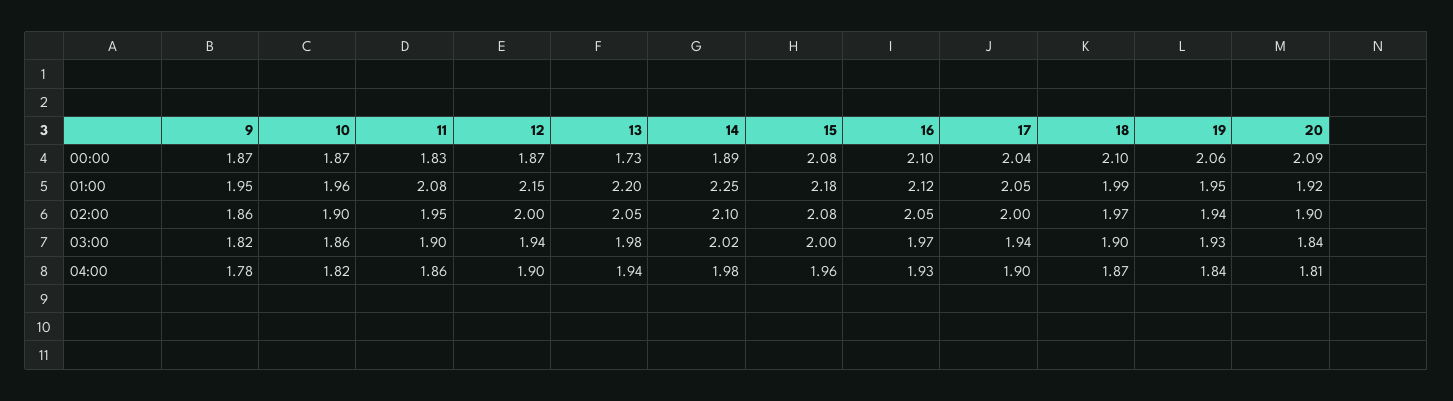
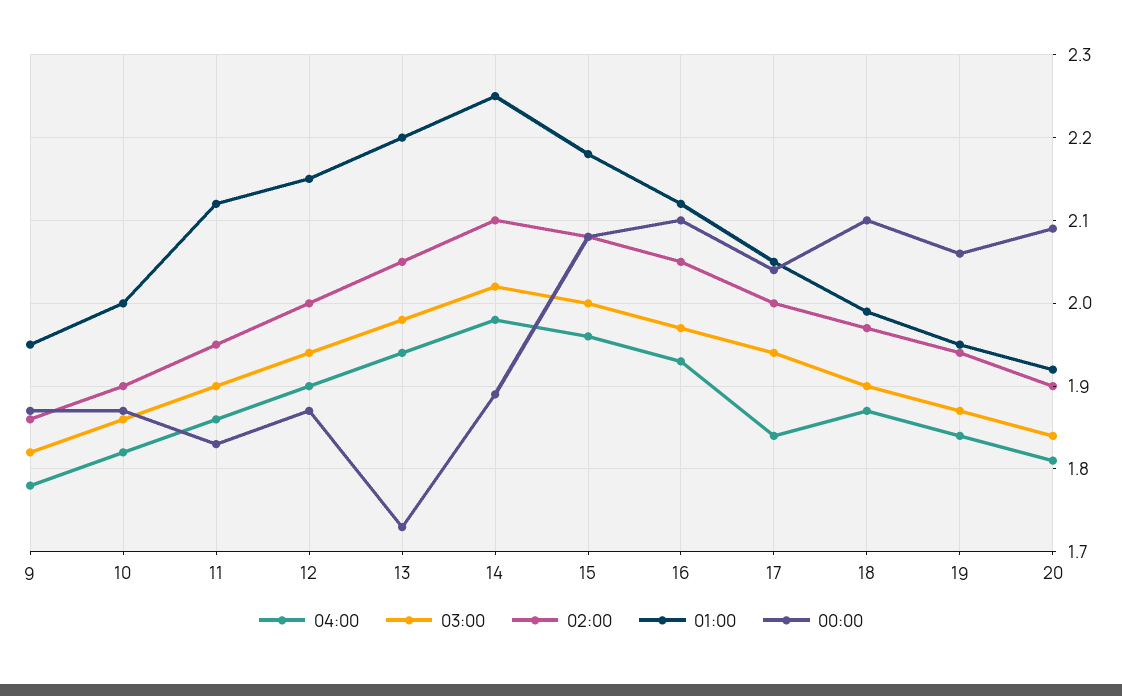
  {
    "00:00": {
      "9": 1.87,
      "10": 1.87,
      "11": 1.83,
      "12": 1.87,
      "13": 1.73,
      "14": 1.89,
      "15": 2.08,
      "16": 2.1,
      "17": 2.04,
      "18": 2.1,
      "19": 2.06,
      "20": 2.09
    },
    "01:00": {
      "9": 1.95,
-     "10": 1.96,
+     "10": 2,
-     "11": 2.08,
+     "11": 2.12,
      "12": 2.15,
      "13": 2.2,
      "14": 2.25,
      "15": 2.18,
      "16": 2.12,
      "17": 2.05,
      "18": 1.99,
      "19": 1.95,
      "20": 1.92
    },
    "02:00": {
      "9": 1.86,
      "10": 1.9,
      "11": 1.95,
      "12": 2,
      "13": 2.05,
      "14": 2.1,
      "15": 2.08,
      "16": 2.05,
      "17": 2,
      "18": 1.97,
      "19": 1.94,
      "20": 1.9
    },
    "03:00": {
      "9": 1.82,
      "10": 1.86,
      "11": 1.9,
      "12": 1.94,
      "13": 1.98,
      "14": 2.02,
      "15": 2,
      "16": 1.97,
      "17": 1.94,
      "18": 1.9,
-     "19": 1.93,
+     "19": 1.87,
      "20": 1.84
    },
    "04:00": {
      "9": 1.78,
      "10": 1.82,
      "11": 1.86,
      "12": 1.9,
      "13": 1.94,
      "14": 1.98,
      "15": 1.96,
      "16": 1.93,
-     "17": 1.9,
+     "17": 1.84,
      "18": 1.87,
      "19": 1.84,
      "20": 1.81
    }
  }

